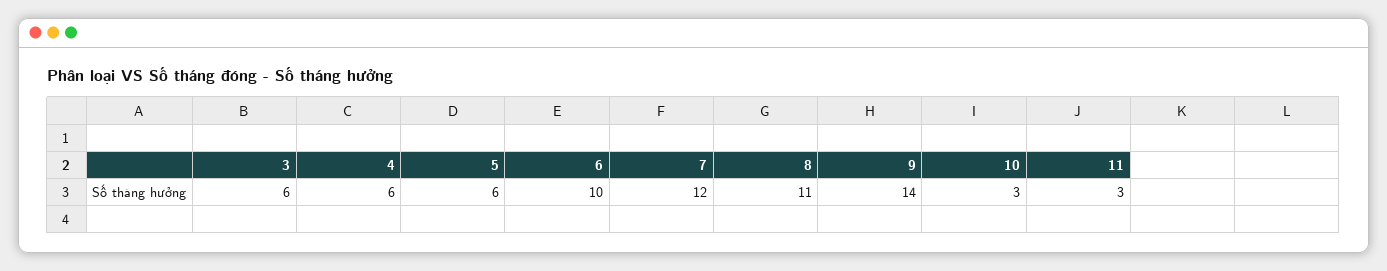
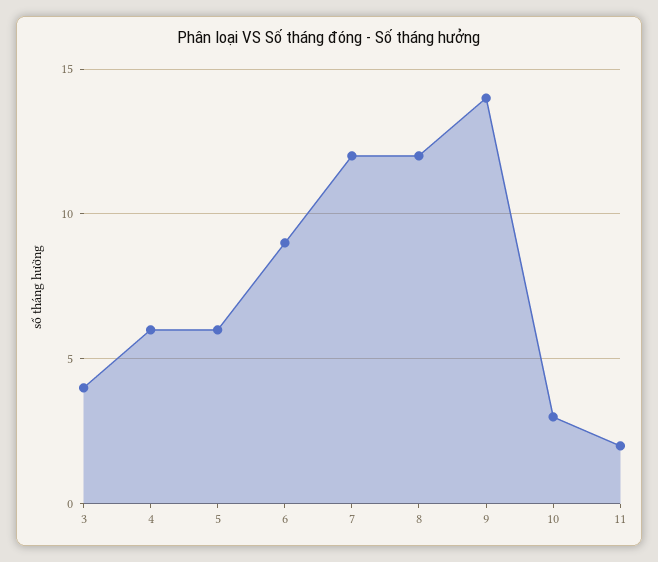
  {
-   "3": 6,
+   "3": 4,
    "4": 6,
    "5": 6,
-   "6": 10,
+   "6": 9,
    "7": 12,
-   "8": 11,
+   "8": 12,
    "9": 14,
    "10": 3,
-   "11": 3
+   "11": 2
  }

